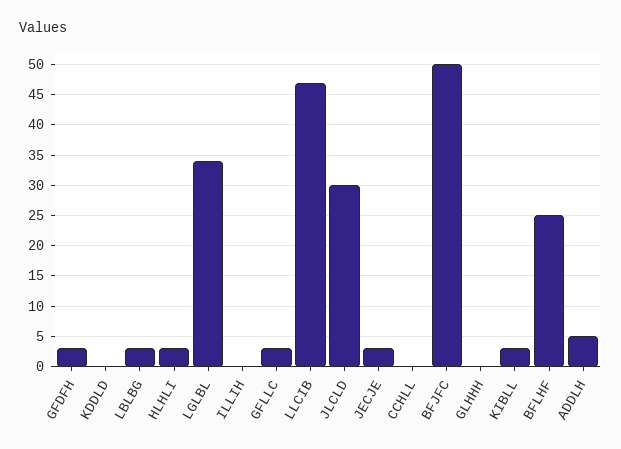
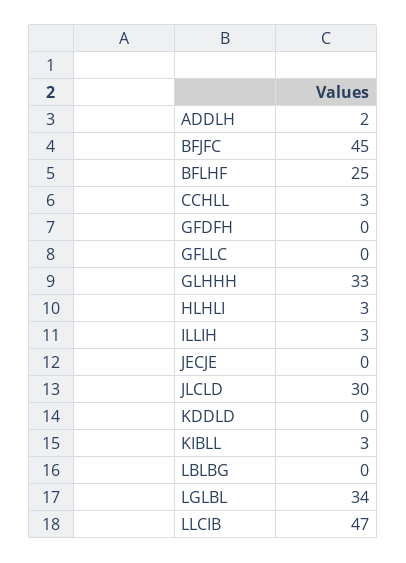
  {
-   "GFDFH": 3,
+   "GFDFH": 0,
    "KDDLD": 0,
-   "LBLBG": 3,
+   "LBLBG": 0,
    "HLHLI": 3,
    "LGLBL": 34,
-   "ILLIH": 0,
+   "ILLIH": 3,
-   "GFLLC": 3,
+   "GFLLC": 0,
    "LLCIB": 47,
    "JLCLD": 30,
-   "JECJE": 3,
+   "JECJE": 0,
-   "CCHLL": 0,
+   "CCHLL": 3,
-   "BFJFC": 50,
+   "BFJFC": 45,
-   "GLHHH": 0,
+   "GLHHH": 33,
    "KIBLL": 3,
    "BFLHF": 25,
-   "ADDLH": 5
+   "ADDLH": 2
  }

